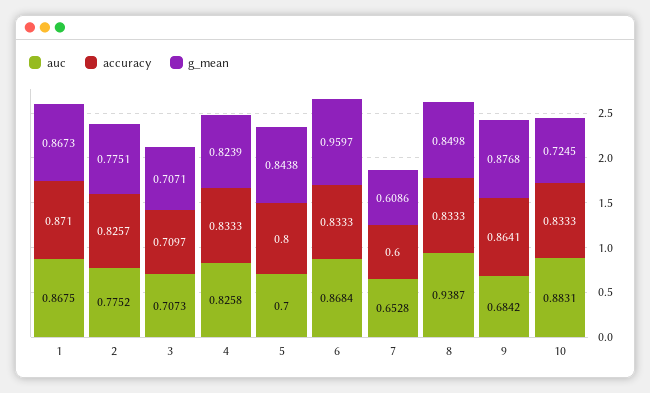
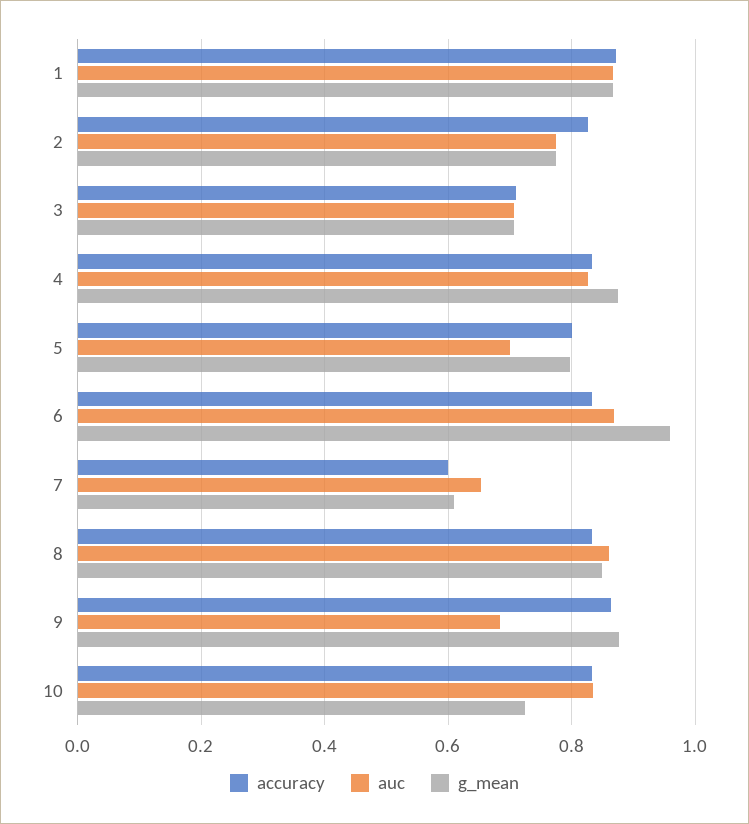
  {
    "auc": {
      "1": 0.8675,
      "2": 0.7752,
      "3": 0.7073,
      "4": 0.8258,
      "5": 0.7,
      "6": 0.8684,
      "7": 0.6528,
-     "8": 0.9387,
+     "8": 0.86,
      "9": 0.6842,
-     "10": 0.8831
+     "10": 0.84
    },
    "accuracy": {
      "1": 0.871,
      "2": 0.8257,
      "3": 0.7097,
      "4": 0.8333,
      "5": 0.8,
      "6": 0.8333,
      "7": 0.6,
      "8": 0.8333,
      "9": 0.8641,
      "10": 0.8333
    },
    "g_mean": {
      "1": 0.8673,
      "2": 0.7751,
      "3": 0.7071,
-     "4": 0.8239,
+     "4": 0.88,
-     "5": 0.8438,
+     "5": 0.8,
      "6": 0.9597,
      "7": 0.6086,
      "8": 0.8498,
      "9": 0.8768,
      "10": 0.7245
    }
  }

